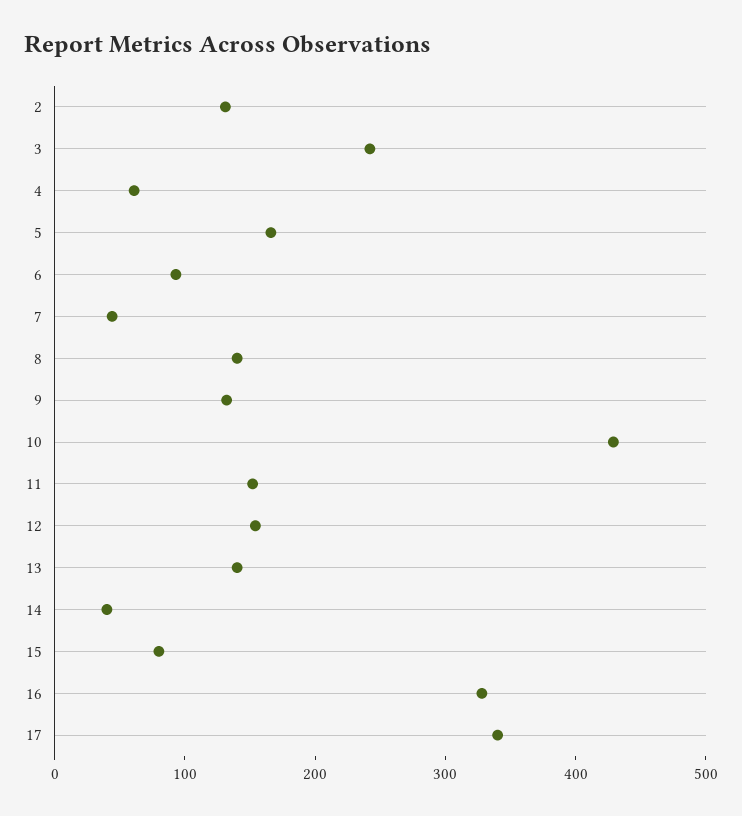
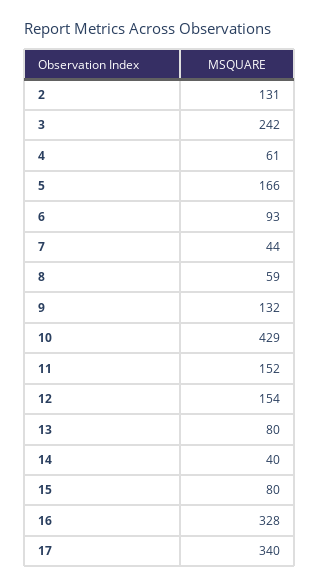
  {
    "2": 131,
    "3": 242,
    "4": 61,
    "5": 166,
    "6": 93,
    "7": 44,
-   "8": 140,
+   "8": 59,
    "9": 132,
    "10": 429,
    "11": 152,
    "12": 154,
-   "13": 140,
+   "13": 80,
    "14": 40,
    "15": 80,
    "16": 328,
    "17": 340
  }

